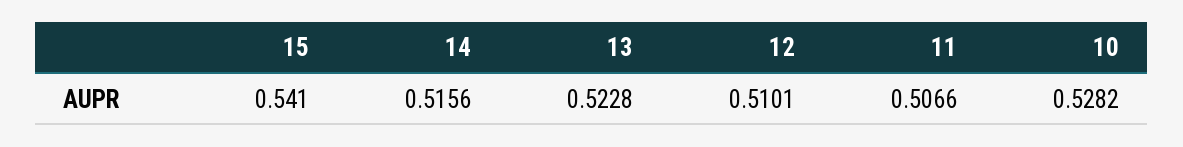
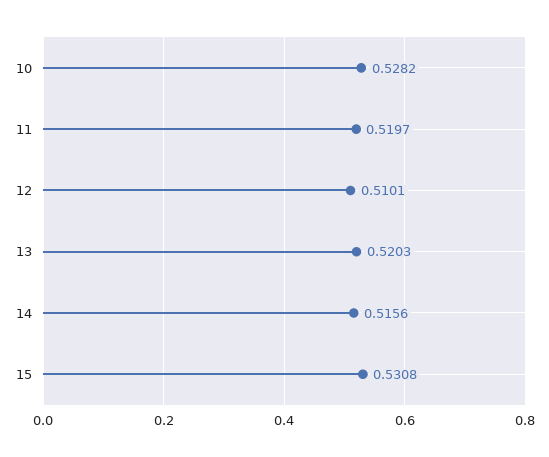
  {
-   "15": 0.541,
+   "15": 0.5308,
    "14": 0.5156,
-   "13": 0.5228,
+   "13": 0.5203,
    "12": 0.5101,
-   "11": 0.5066,
+   "11": 0.5197,
    "10": 0.5282
  }

